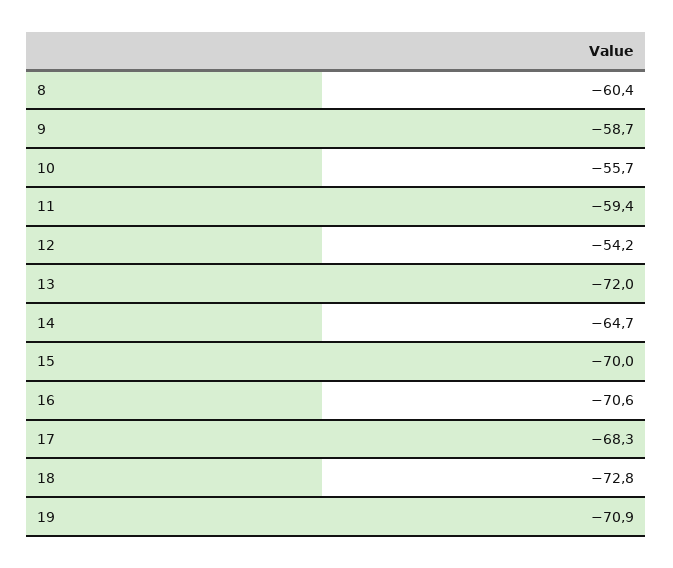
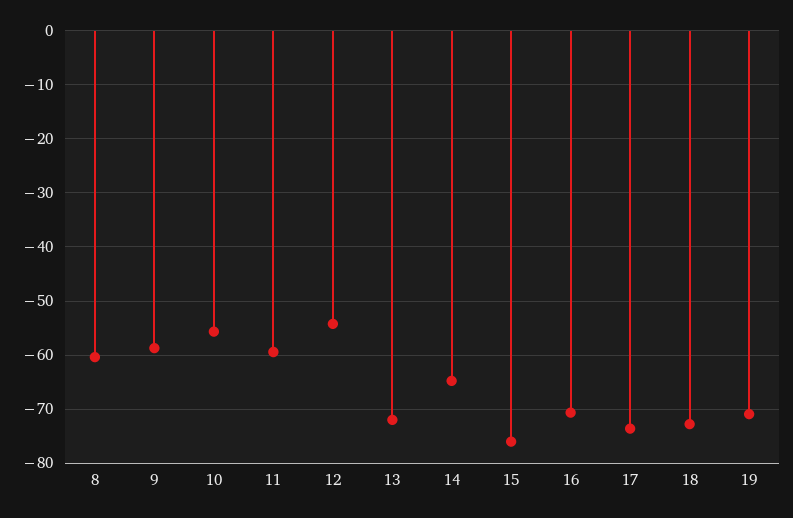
  {
    "8": -60.4,
    "9": -58.7,
    "10": -55.7,
    "11": -59.4,
    "12": -54.2,
    "13": -72,
    "14": -64.7,
-   "15": -70,
+   "15": -76,
    "16": -70.6,
-   "17": -68.3,
+   "17": -74,
    "18": -72.8,
    "19": -70.9
  }

